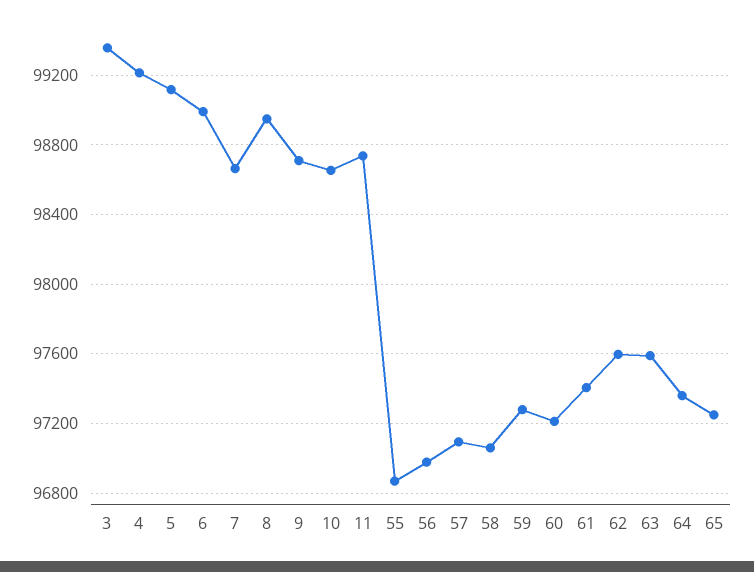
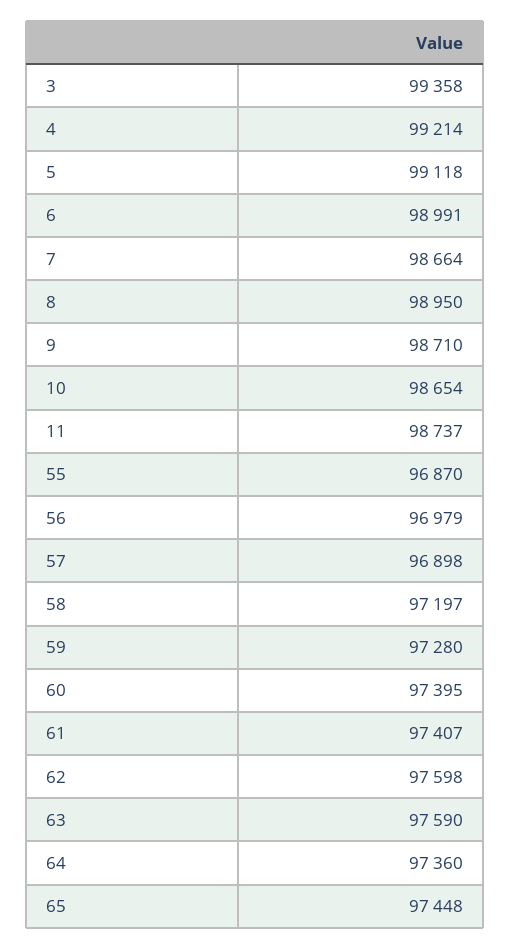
  {
    "3": 99358,
    "4": 99214,
    "5": 99118,
    "6": 98991,
    "7": 98664,
    "8": 98950,
    "9": 98710,
    "10": 98654,
    "11": 98737,
    "55": 96870,
    "56": 96979,
-   "57": 97100,
+   "57": 96898,
-   "58": 97050,
+   "58": 97197,
    "59": 97280,
-   "60": 97200,
+   "60": 97395,
    "61": 97407,
    "62": 97598,
    "63": 97590,
    "64": 97360,
-   "65": 97250
+   "65": 97448
  }

